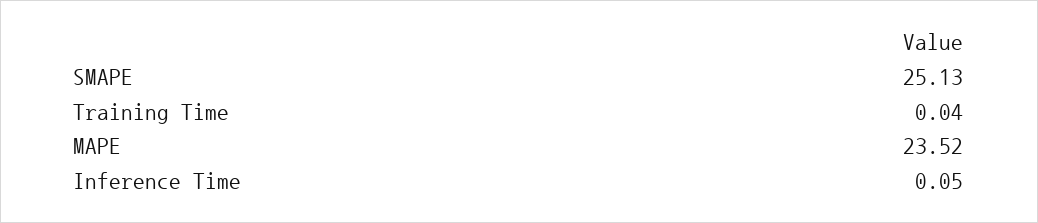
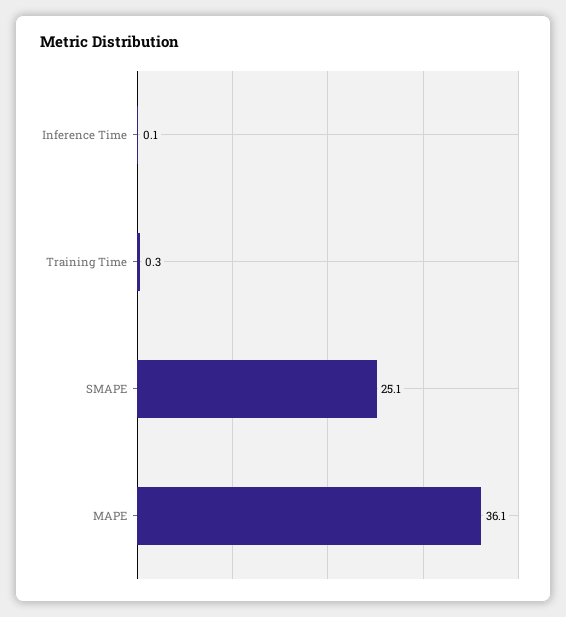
  {
    "SMAPE": 25.13,
-   "Training Time": 0.04,
+   "Training Time": 0.3,
-   "MAPE": 23.52,
+   "MAPE": 36.1,
    "Inference Time": 0.05
  }

